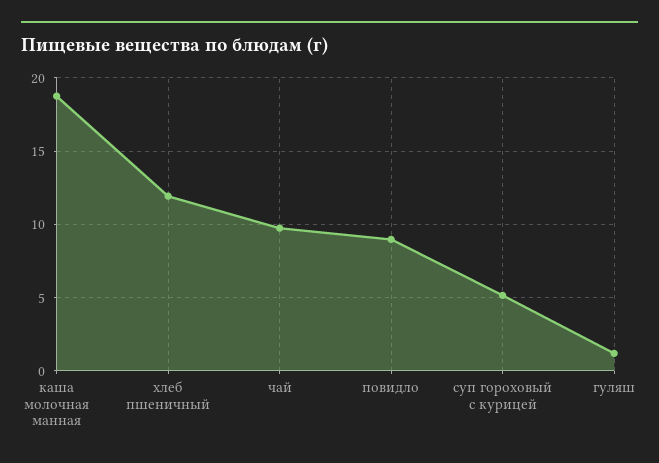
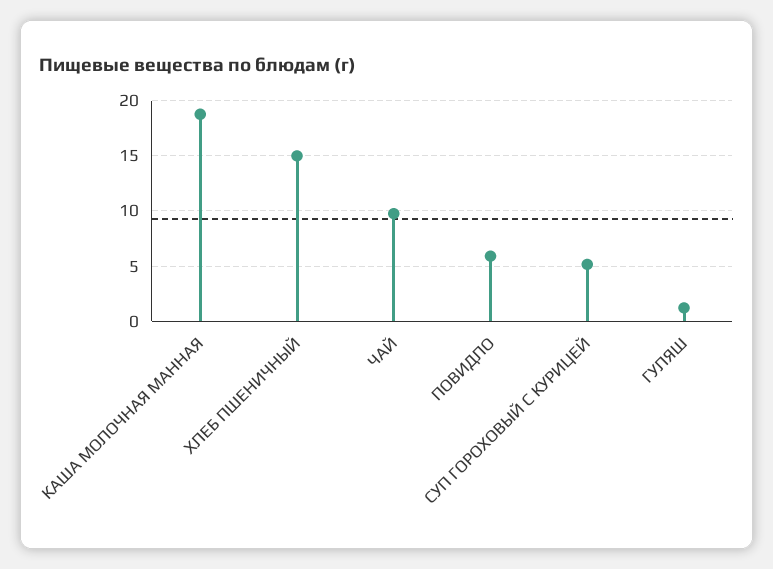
  {
    "каша молочная манная": 19,
-   "хлеб пшеничный": 12,
+   "хлеб пшеничный": 15,
    "чай": 10,
-   "повидло": 9,
+   "повидло": 6,
    "суп гороховый с курицей": 5,
    "гуляш": 1
  }

